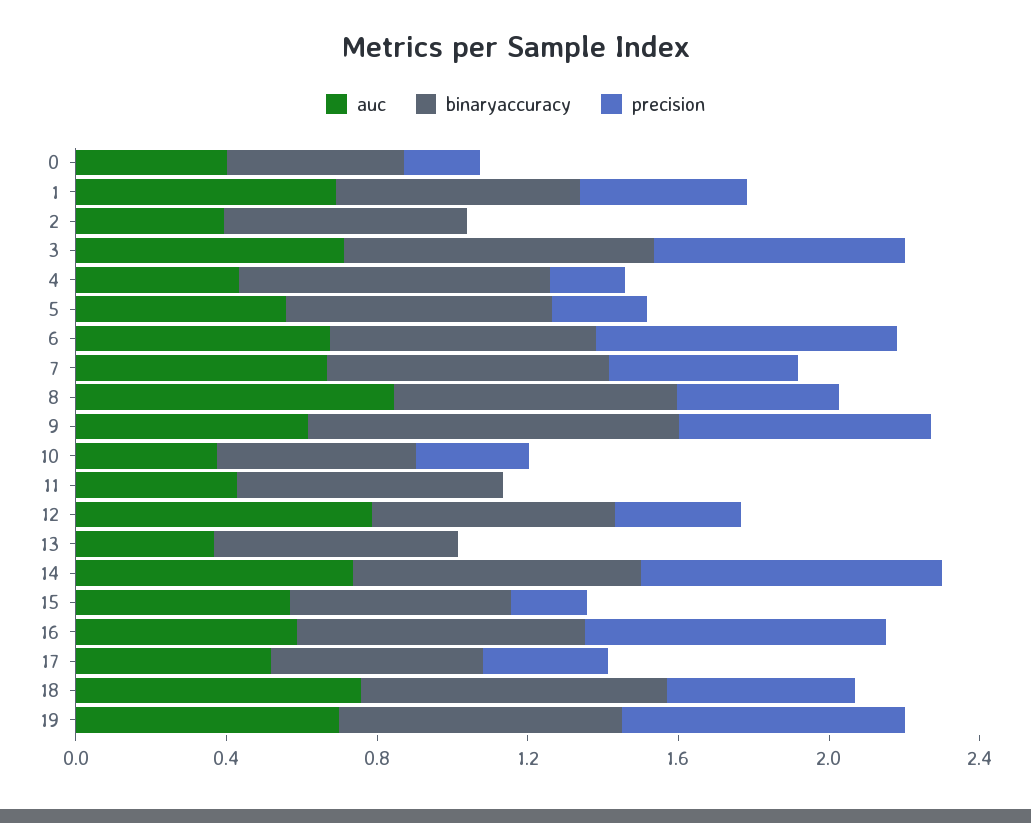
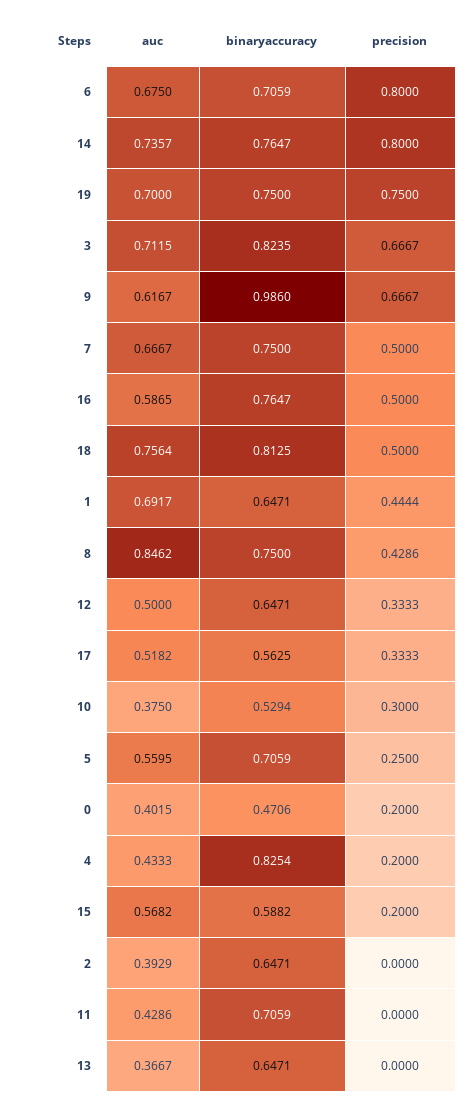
  {
    "auc": {
      "0": 0.4015,
      "1": 0.6917,
      "2": 0.3929,
      "3": 0.7115,
      "4": 0.4333,
      "5": 0.5595,
      "6": 0.675,
      "7": 0.6667,
      "8": 0.8462,
      "9": 0.6167,
      "10": 0.375,
      "11": 0.4286,
-     "12": 0.8,
+     "12": 0.5,
      "13": 0.3667,
      "14": 0.7357,
      "15": 0.5682,
      "16": 0.5865,
      "17": 0.5182,
      "18": 0.7564,
      "19": 0.7
    },
    "binaryaccuracy": {
      "0": 0.4706,
      "1": 0.6471,
      "2": 0.6471,
      "3": 0.8235,
      "4": 0.8254,
      "5": 0.7059,
      "6": 0.7059,
      "7": 0.75,
      "8": 0.75,
      "9": 0.986,
      "10": 0.5294,
      "11": 0.7059,
      "12": 0.6471,
      "13": 0.6471,
      "14": 0.7647,
      "15": 0.5882,
      "16": 0.7647,
      "17": 0.5625,
      "18": 0.8125,
      "19": 0.75
    },
    "precision": {
      "0": 0.2,
      "1": 0.4444,
      "2": 0,
      "3": 0.6667,
      "4": 0.2,
      "5": 0.25,
      "6": 0.8,
      "7": 0.5,
      "8": 0.4286,
      "9": 0.6667,
      "10": 0.3,
      "11": 0,
      "12": 0.3333,
      "13": 0,
      "14": 0.8,
      "15": 0.2,
-     "16": 0.8,
+     "16": 0.5,
      "17": 0.3333,
      "18": 0.5,
      "19": 0.75
    }
  }

